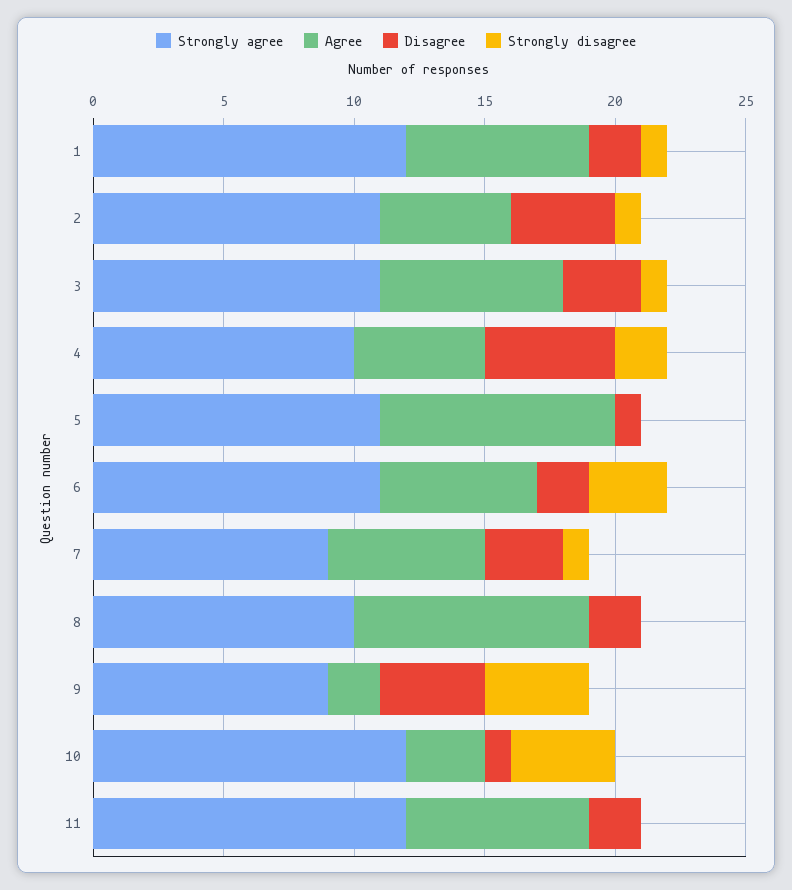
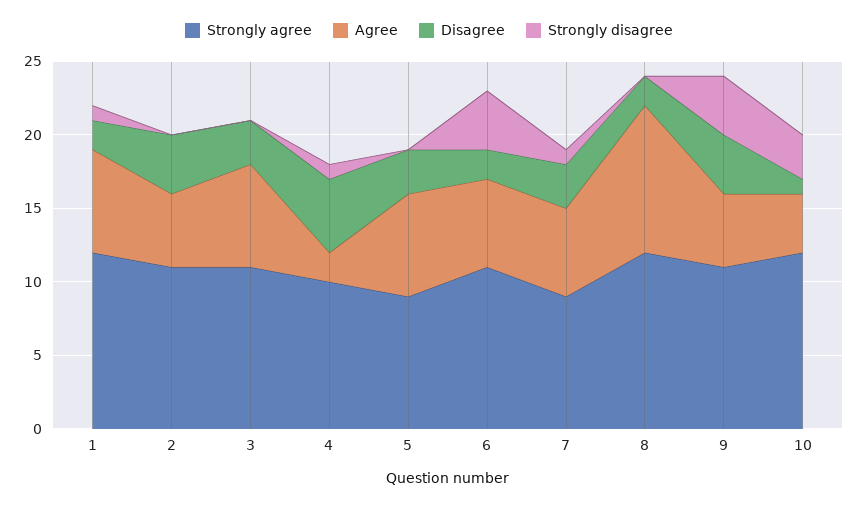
  {
    "Strongly agree": {
      "1": 12,
      "2": 11,
      "3": 11,
      "4": 10,
-     "5": 11,
+     "5": 9,
      "6": 11,
      "7": 9,
-     "8": 10,
+     "8": 12,
-     "9": 9,
+     "9": 11,
-     "10": 12,
+     "10": 12
-     "11": 12
    },
    "Agree": {
      "1": 7,
      "2": 5,
      "3": 7,
-     "4": 5,
+     "4": 2,
-     "5": 9,
+     "5": 7,
      "6": 6,
      "7": 6,
-     "8": 9,
+     "8": 10,
-     "9": 2,
+     "9": 5,
-     "10": 3,
+     "10": 4
-     "11": 7
    },
    "Disagree": {
      "1": 2,
      "2": 4,
      "3": 3,
      "4": 5,
-     "5": 1,
+     "5": 3,
      "6": 2,
      "7": 3,
      "8": 2,
      "9": 4,
-     "10": 1,
+     "10": 1
-     "11": 2
    },
    "Strongly disagree": {
      "1": 1,
-     "2": 1,
+     "2": 0,
-     "3": 1,
+     "3": 0,
-     "4": 2,
+     "4": 1,
      "5": 0,
-     "6": 3,
+     "6": 4,
      "7": 1,
      "8": 0,
      "9": 4,
-     "10": 4,
+     "10": 3
-     "11": 0
    }
  }

